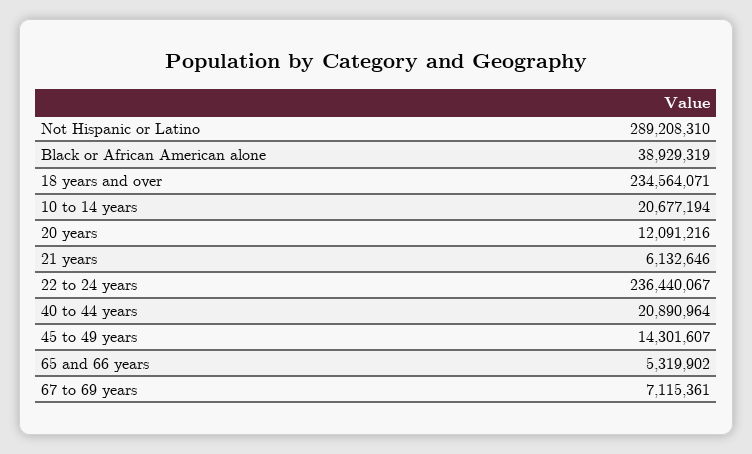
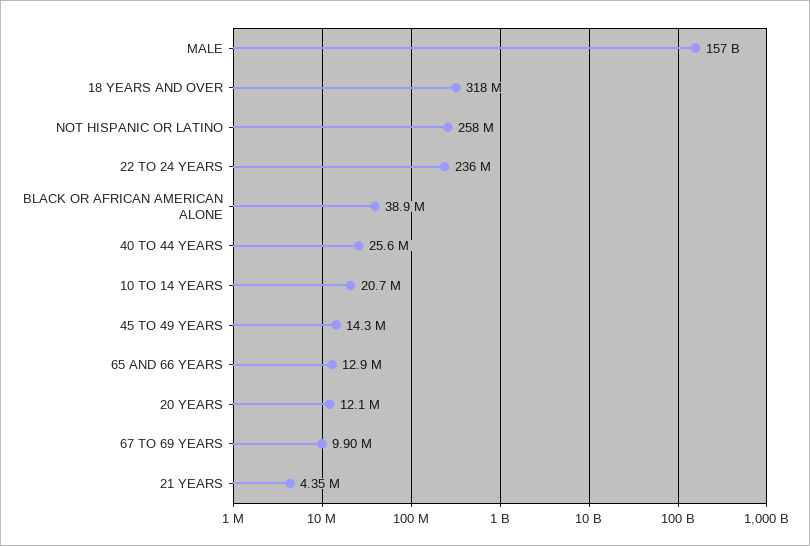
  {
-   "Not Hispanic or Latino": 289208310,
+   "Not Hispanic or Latino": 258000000,
    "Black or African American alone": 38929319,
-   "18 years and over": 234564071,
+   "18 years and over": 318000000,
    "10 to 14 years": 20677194,
    "20 years": 12091216,
-   "21 years": 6132646,
+   "21 years": 4350000,
    "22 to 24 years": 236440067,
-   "40 to 44 years": 20890964,
+   "40 to 44 years": 25600000,
    "45 to 49 years": 14301607,
-   "65 and 66 years": 5319902,
+   "65 and 66 years": 12900000,
-   "67 to 69 years": 7115361
+   "67 to 69 years": 9900000,
+   "MALE": 157000000000
  }

